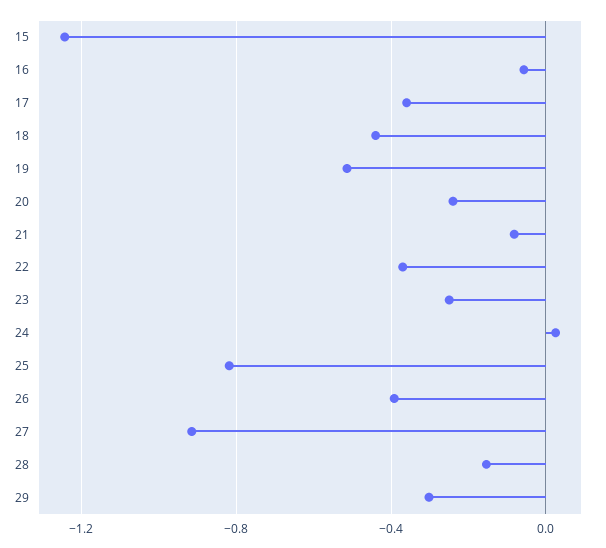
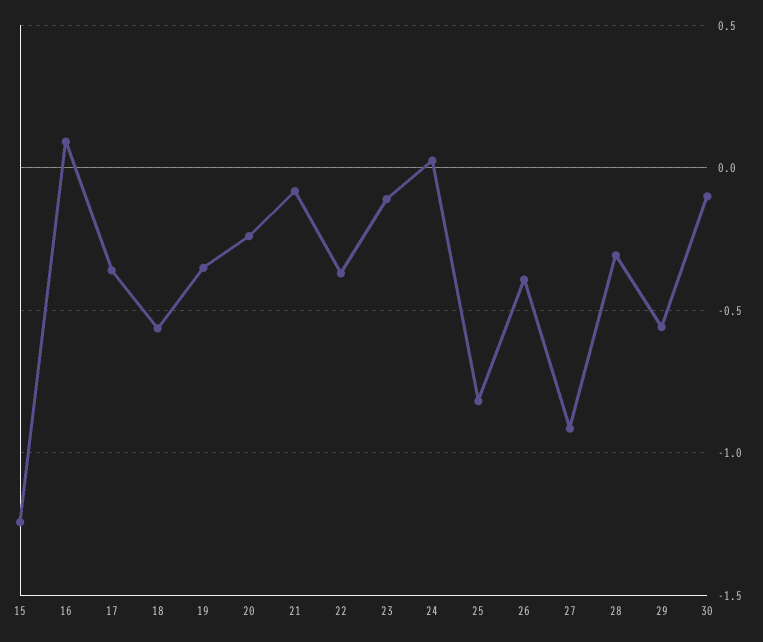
  {
    "15": -1.25,
-   "16": -0.05,
+   "16": 0.1,
    "17": -0.35,
-   "18": -0.45,
+   "18": -0.55,
-   "19": -0.5,
+   "19": -0.35,
    "20": -0.25,
    "21": -0.1,
    "22": -0.35,
-   "23": -0.25,
+   "23": -0.1,
    "24": 0.05,
    "25": -0.8,
    "26": -0.4,
    "27": -0.9,
-   "28": -0.15,
+   "28": -0.3,
-   "29": -0.3
+   "29": -0.55,
+   "30": -0.1
  }

